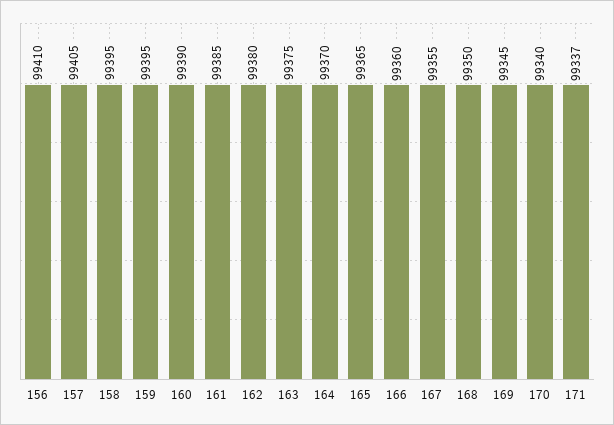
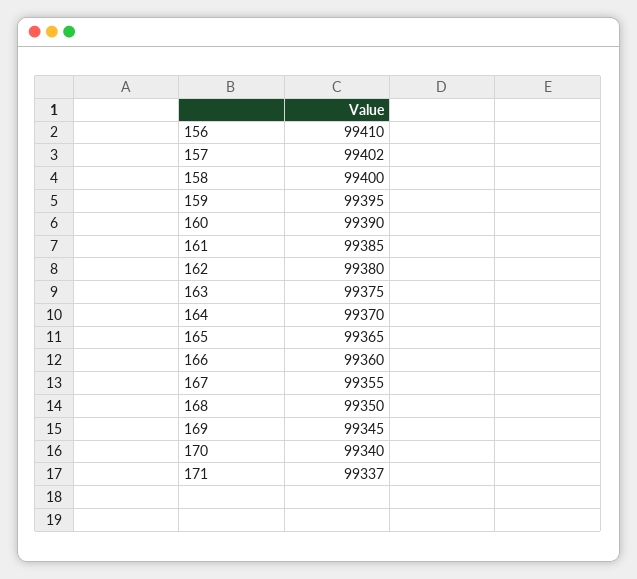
  {
    "156": 99410,
-   "157": 99405,
+   "157": 99402,
-   "158": 99395,
+   "158": 99400,
    "159": 99395,
    "160": 99390,
    "161": 99385,
    "162": 99380,
    "163": 99375,
    "164": 99370,
    "165": 99365,
    "166": 99360,
    "167": 99355,
    "168": 99350,
    "169": 99345,
    "170": 99340,
    "171": 99337
  }

